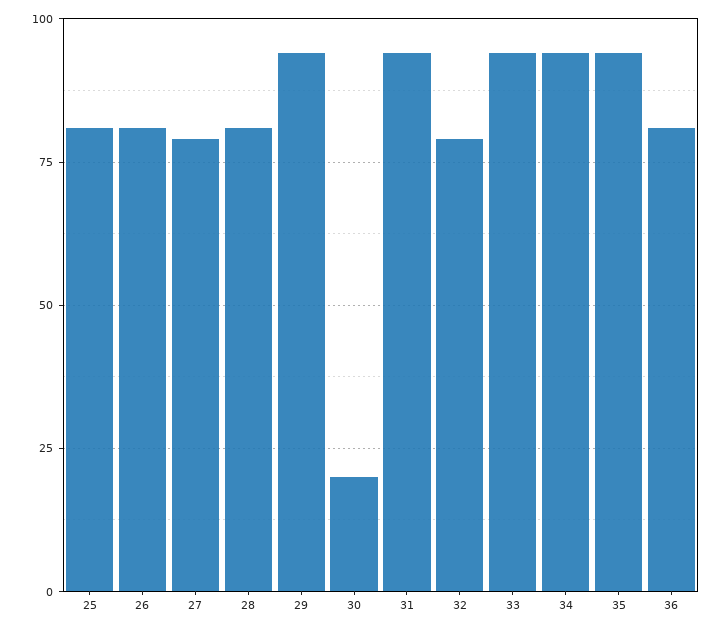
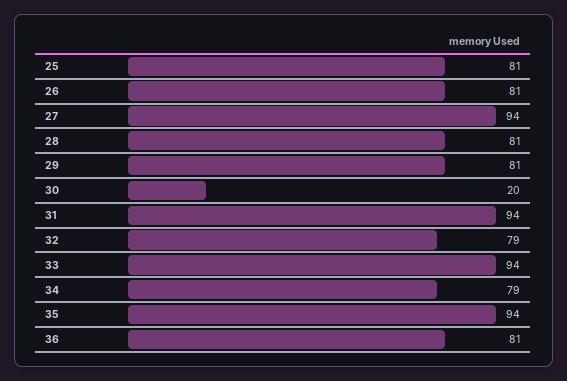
  {
    "25": 81,
    "26": 81,
-   "27": 80,
+   "27": 94,
    "28": 81,
-   "29": 95,
+   "29": 81,
    "30": 20,
    "31": 94,
    "32": 79,
    "33": 94,
-   "34": 95,
+   "34": 79,
    "35": 94,
    "36": 81
  }

